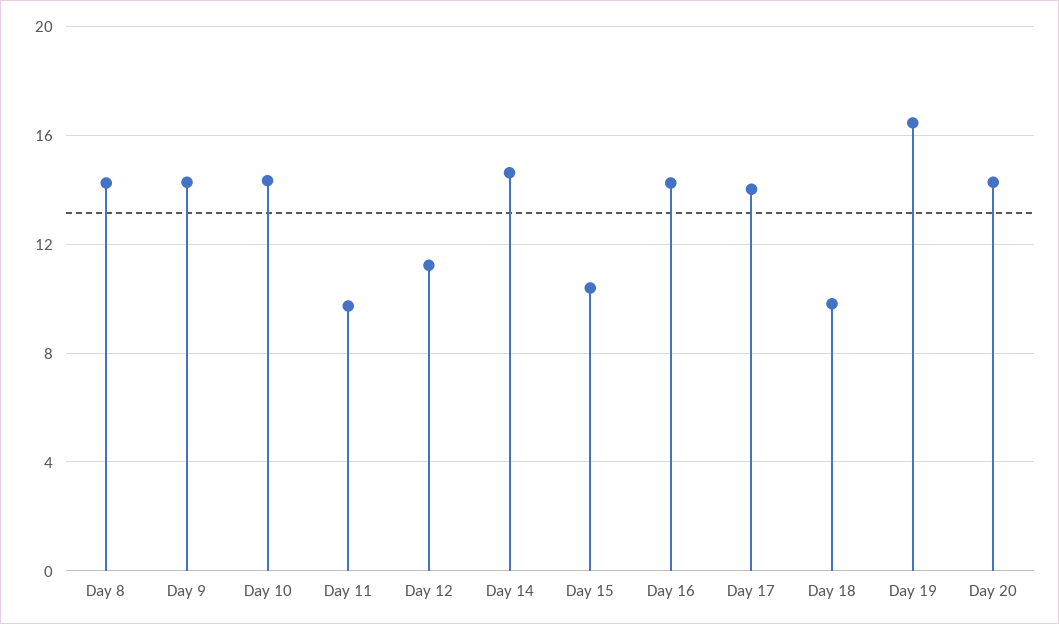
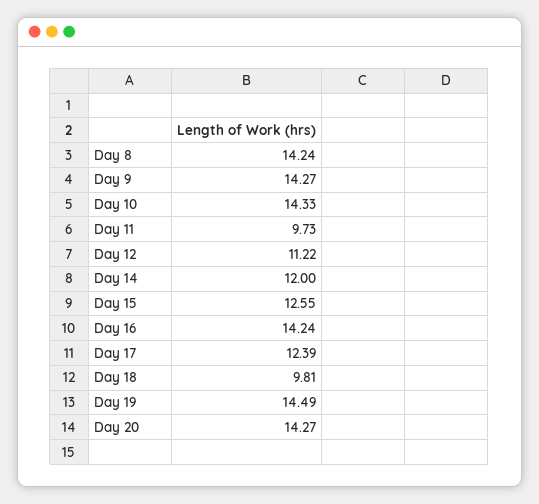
  {
    "Day 8": 14.24,
    "Day 9": 14.27,
    "Day 10": 14.33,
    "Day 11": 9.73,
    "Day 12": 11.22,
-   "Day 14": 14.5,
+   "Day 14": 12,
-   "Day 15": 10.5,
+   "Day 15": 12.55,
    "Day 16": 14.24,
-   "Day 17": 14,
+   "Day 17": 12.39,
    "Day 18": 9.81,
-   "Day 19": 16.5,
+   "Day 19": 14.49,
    "Day 20": 14.27
  }

